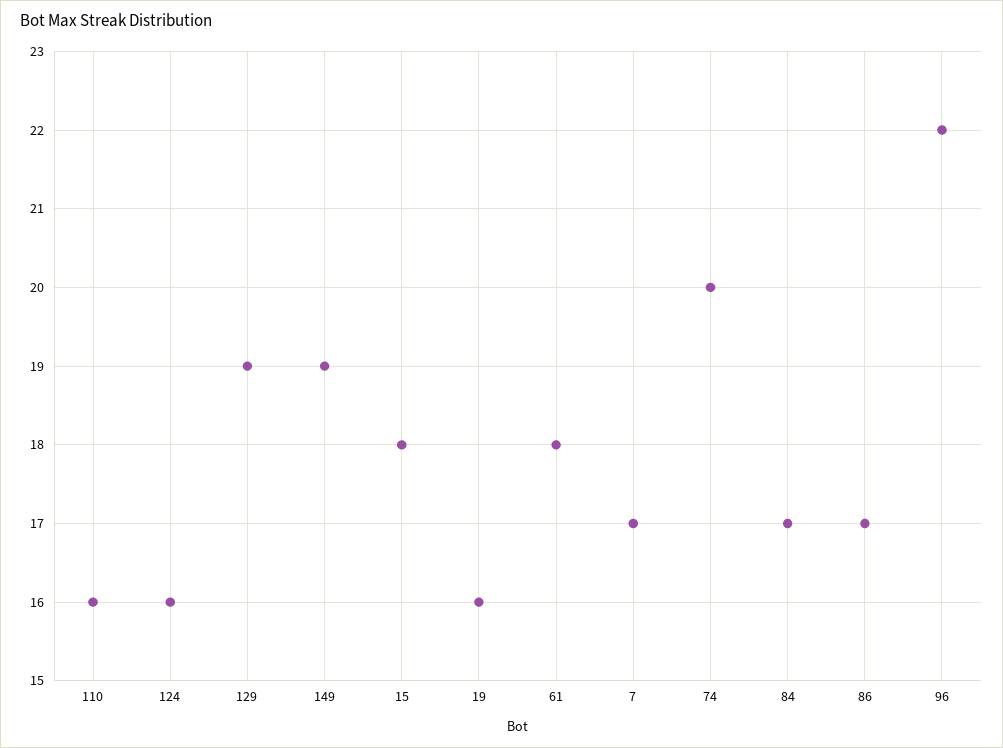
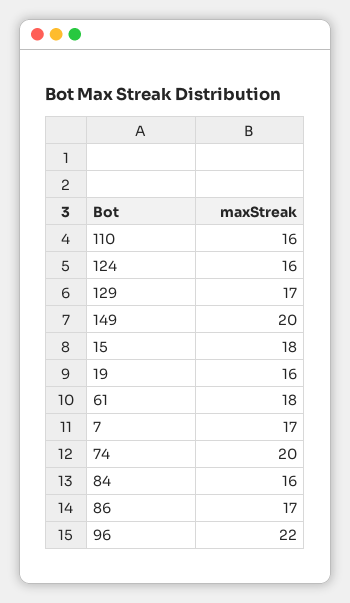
  {
    "110": 16,
    "124": 16,
-   "129": 19,
+   "129": 17,
-   "149": 19,
+   "149": 20,
    "15": 18,
    "19": 16,
    "61": 18,
    "7": 17,
    "74": 20,
-   "84": 17,
+   "84": 16,
    "86": 17,
    "96": 22
  }

